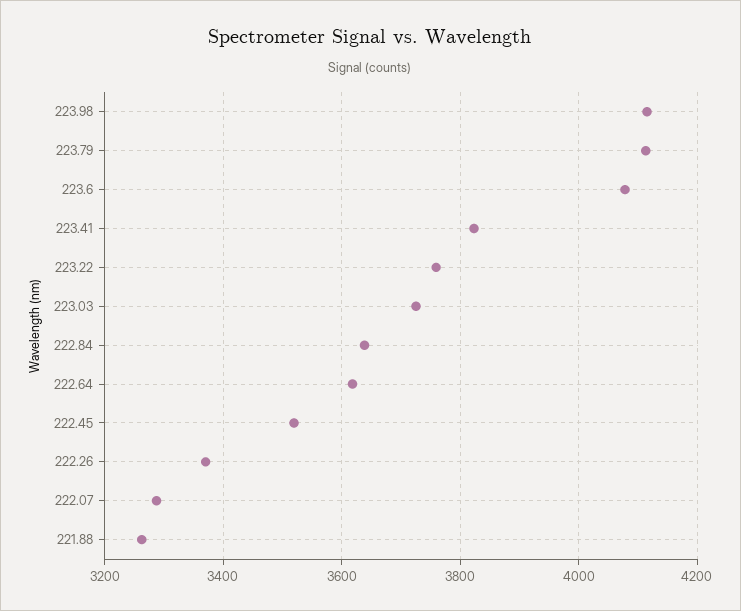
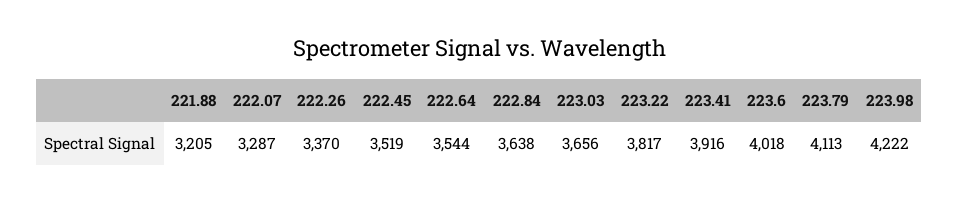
  {
-   "223.98": 4120,
+   "223.98": 4222,
    "223.79": 4113,
-   "223.6": 4080,
+   "223.6": 4018,
-   "223.41": 3820,
+   "223.41": 3916,
-   "223.22": 3760,
+   "223.22": 3817,
-   "223.03": 3720,
+   "223.03": 3656,
    "222.84": 3638,
-   "222.64": 3620,
+   "222.64": 3544,
    "222.45": 3519,
    "222.26": 3370,
    "222.07": 3287,
-   "221.88": 3260
+   "221.88": 3205
  }

